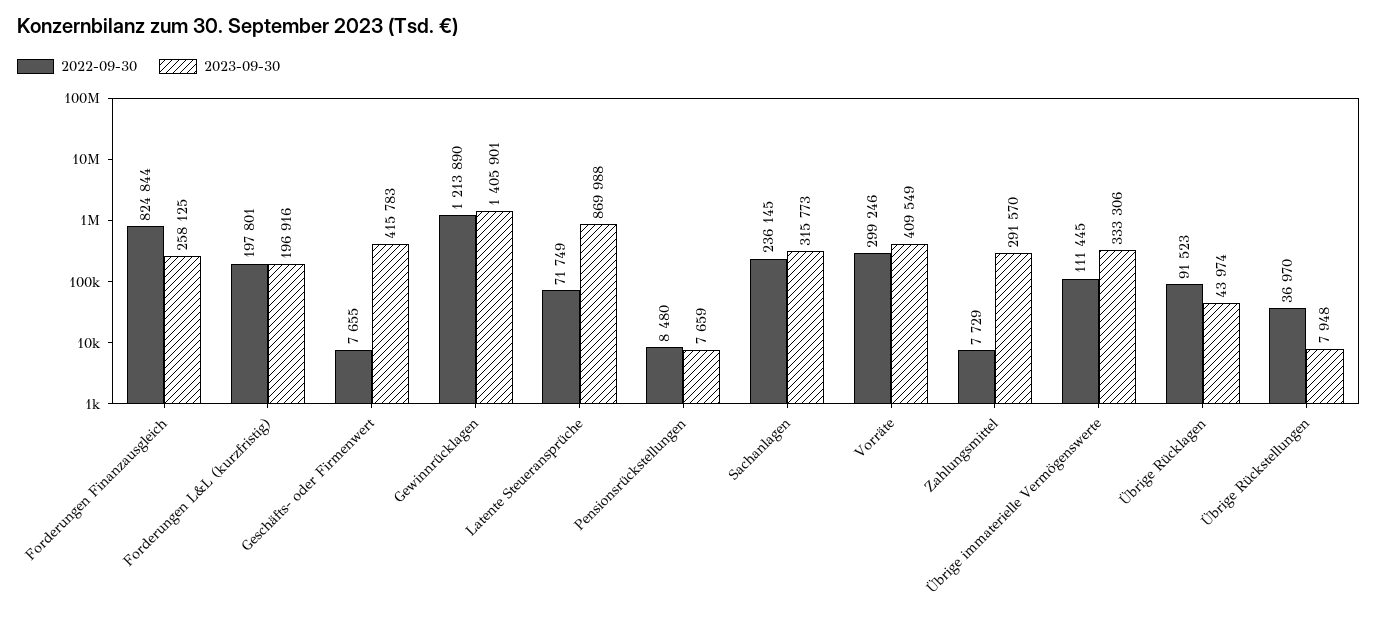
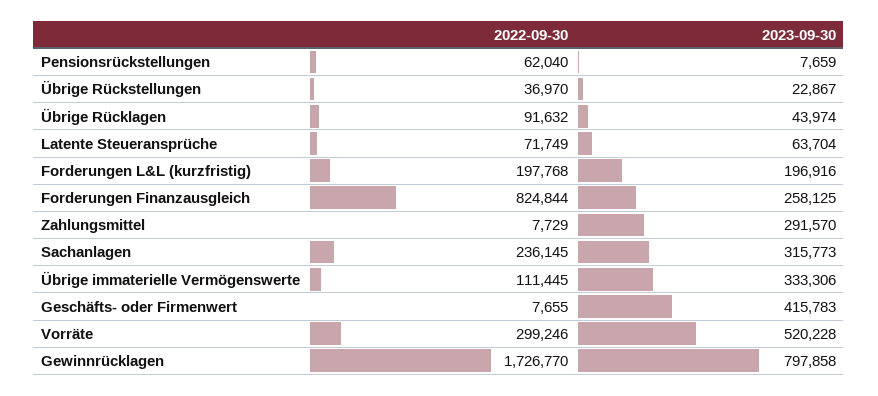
  {
    "2022-09-30": {
      "Forderungen Finanzausgleich": 824844,
-     "Forderungen L&L (kurzfristig)": 197801,
+     "Forderungen L&L (kurzfristig)": 197768,
      "Geschäfts- oder Firmenwert": 7655,
-     "Gewinnrücklagen": 1213890,
+     "Gewinnrücklagen": 1726770,
      "Latente Steueransprüche": 71749,
-     "Pensionsrückstellungen": 8480,
+     "Pensionsrückstellungen": 62040,
      "Sachanlagen": 236145,
      "Vorräte": 299246,
      "Zahlungsmittel": 7729,
      "Übrige immaterielle Vermögenswerte": 111445,
-     "Übrige Rücklagen": 91523,
+     "Übrige Rücklagen": 91632,
      "Übrige Rückstellungen": 36970
    },
    "2023-09-30": {
      "Forderungen Finanzausgleich": 258125,
      "Forderungen L&L (kurzfristig)": 196916,
      "Geschäfts- oder Firmenwert": 415783,
-     "Gewinnrücklagen": 1405901,
+     "Gewinnrücklagen": 797858,
-     "Latente Steueransprüche": 869988,
+     "Latente Steueransprüche": 63704,
      "Pensionsrückstellungen": 7659,
      "Sachanlagen": 315773,
-     "Vorräte": 409549,
+     "Vorräte": 520228,
      "Zahlungsmittel": 291570,
      "Übrige immaterielle Vermögenswerte": 333306,
      "Übrige Rücklagen": 43974,
-     "Übrige Rückstellungen": 7948
+     "Übrige Rückstellungen": 22867
    }
  }

